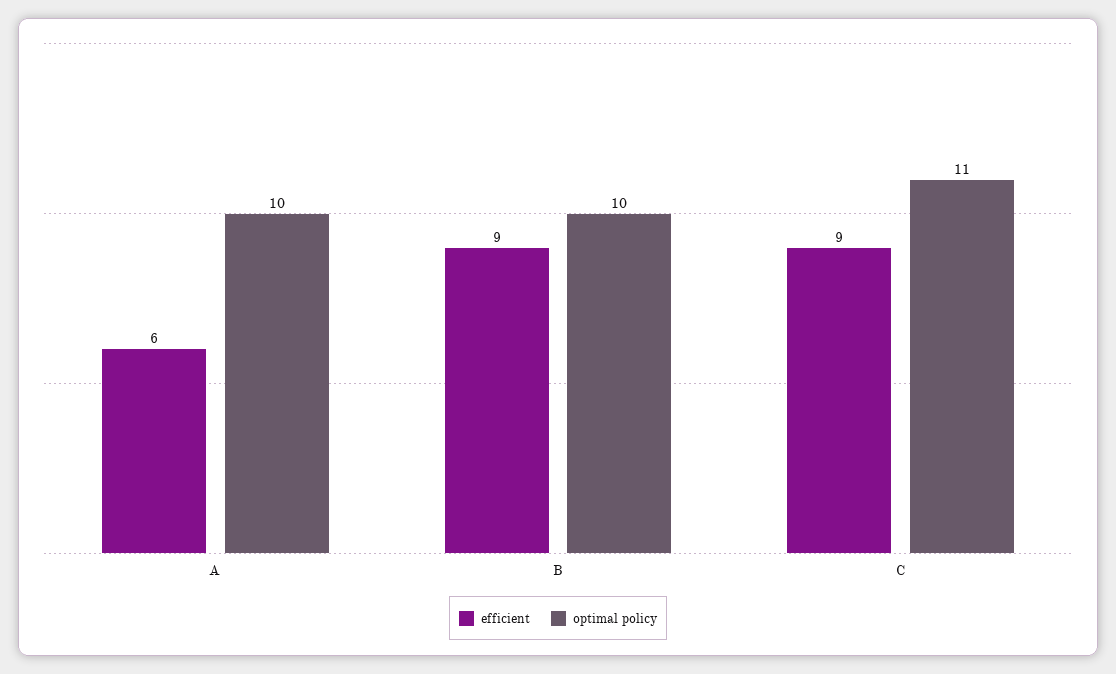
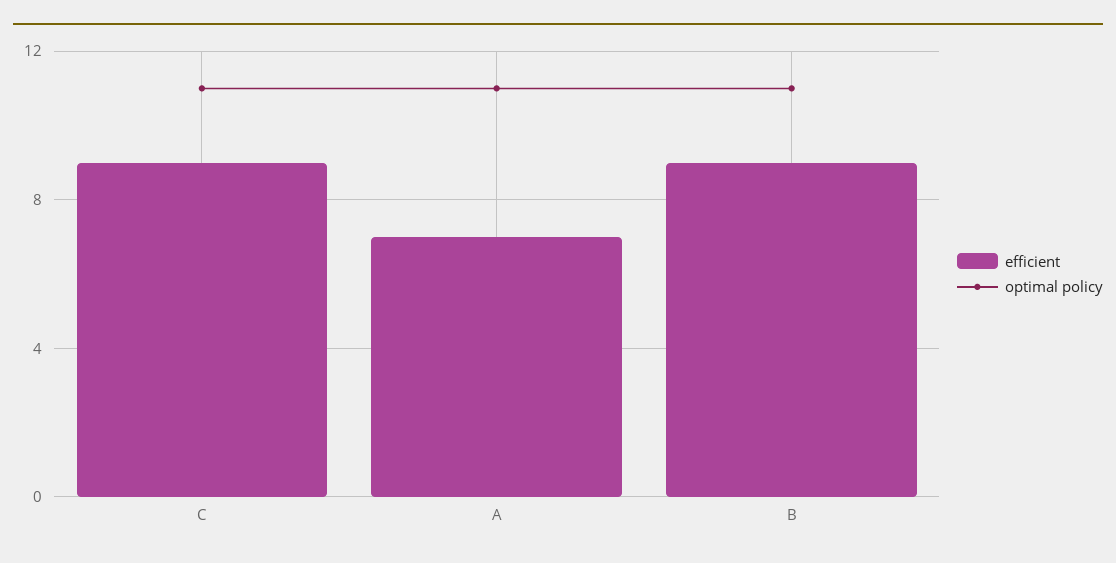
  {
    "efficient": {
-     "A": 6,
+     "A": 7,
      "B": 9,
      "C": 9
    },
    "optimal policy": {
-     "A": 10,
+     "A": 11,
-     "B": 10,
+     "B": 11,
      "C": 11
    }
  }

